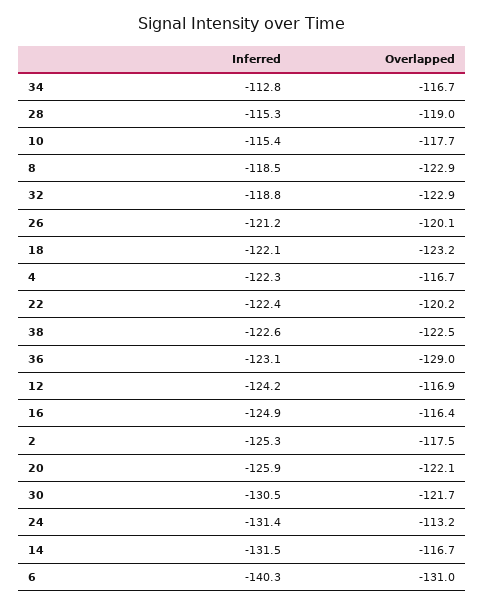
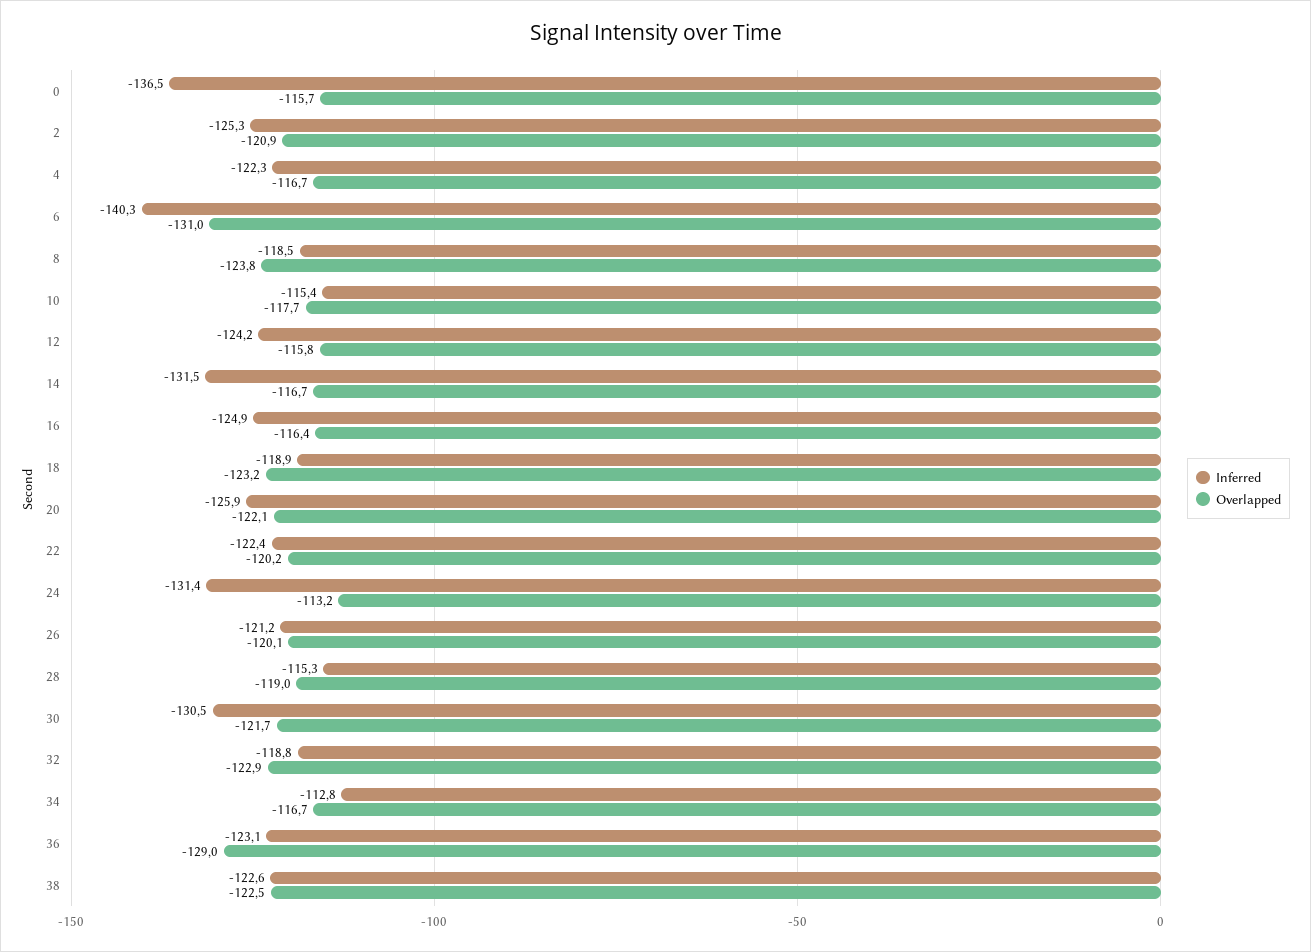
  {
    "Inferred": {
      "34": -112.8,
      "28": -115.3,
      "10": -115.4,
      "8": -118.5,
      "32": -118.8,
      "26": -121.2,
-     "18": -122.1,
+     "18": -118.9,
      "4": -122.3,
      "22": -122.4,
      "38": -122.6,
      "36": -123.1,
      "12": -124.2,
      "16": -124.9,
      "2": -125.3,
      "20": -125.9,
      "30": -130.5,
      "24": -131.4,
      "14": -131.5,
-     "6": -140.3
+     "6": -140.3,
+     "0": -136.5
    },
    "Overlapped": {
      "34": -116.7,
      "28": -119,
      "10": -117.7,
-     "8": -122.9,
+     "8": -123.8,
      "32": -122.9,
      "26": -120.1,
      "18": -123.2,
      "4": -116.7,
      "22": -120.2,
      "38": -122.5,
      "36": -129,
-     "12": -116.9,
+     "12": -115.8,
      "16": -116.4,
-     "2": -117.5,
+     "2": -120.9,
      "20": -122.1,
      "30": -121.7,
      "24": -113.2,
      "14": -116.7,
-     "6": -131
+     "6": -131,
+     "0": -115.7
    }
  }

